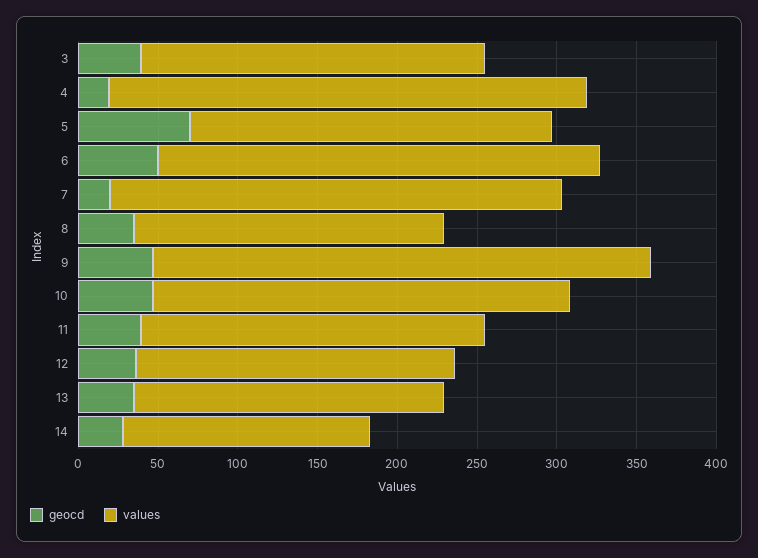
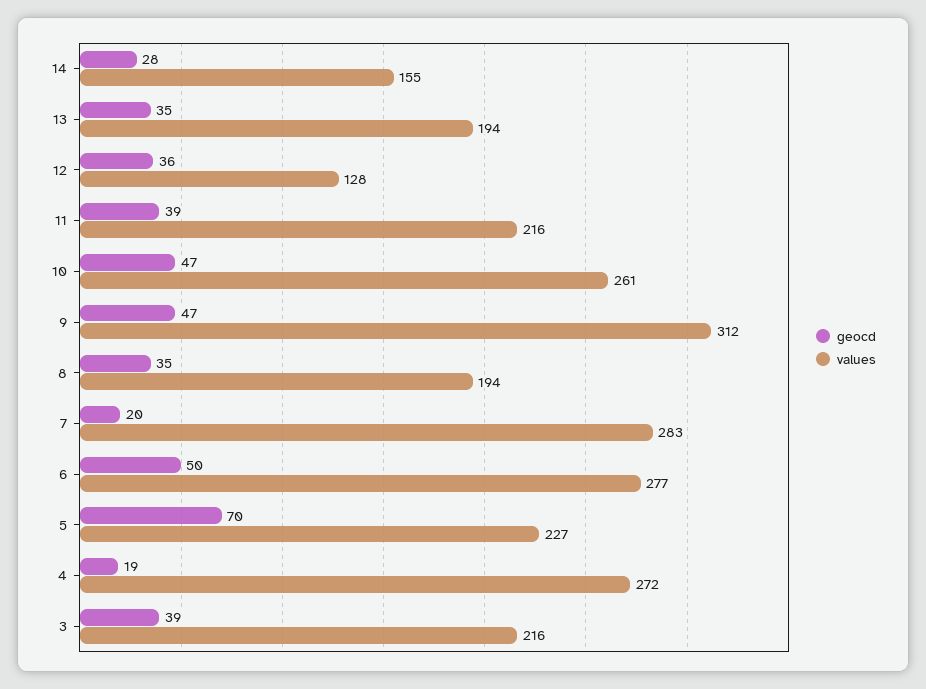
  {
    "geocd": {
      "3": 39,
      "4": 19,
      "5": 70,
      "6": 50,
      "7": 20,
      "8": 35,
      "9": 47,
      "10": 47,
      "11": 39,
      "12": 36,
      "13": 35,
      "14": 28
    },
    "values": {
      "3": 216,
-     "4": 300,
+     "4": 272,
      "5": 227,
      "6": 277,
      "7": 283,
      "8": 194,
      "9": 312,
      "10": 261,
      "11": 216,
-     "12": 200,
+     "12": 128,
      "13": 194,
      "14": 155
    }
  }

